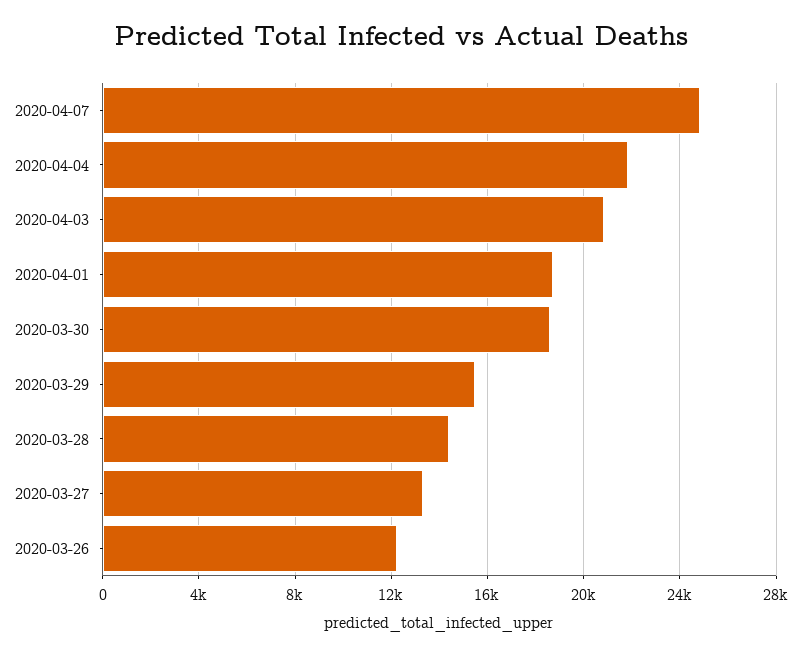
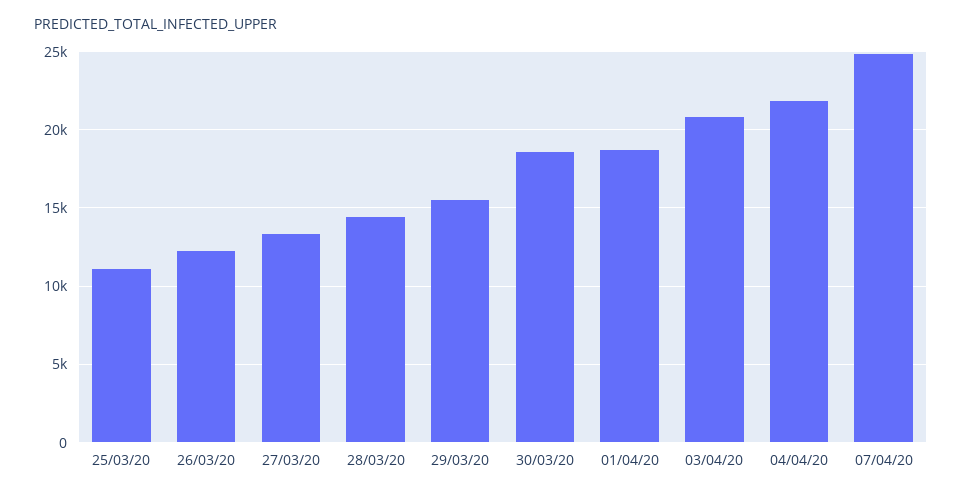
  {
    "2020-04-07": 25000,
    "2020-04-04": 22000,
    "2020-04-03": 21000,
    "2020-04-01": 18500,
    "2020-03-30": 18500,
    "2020-03-29": 15500,
    "2020-03-28": 14500,
    "2020-03-27": 13500,
-   "2020-03-26": 12000
+   "2020-03-26": 12000,
+   "25/03/20": 11000
  }

